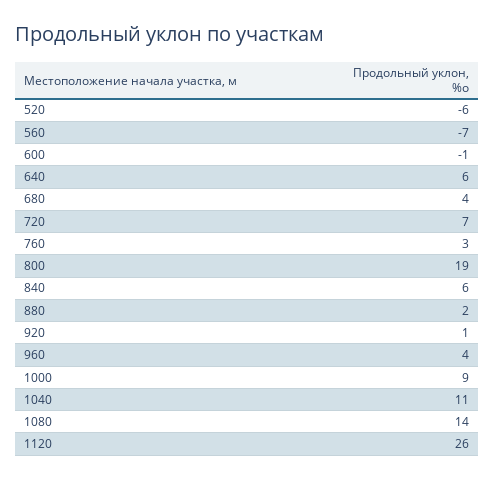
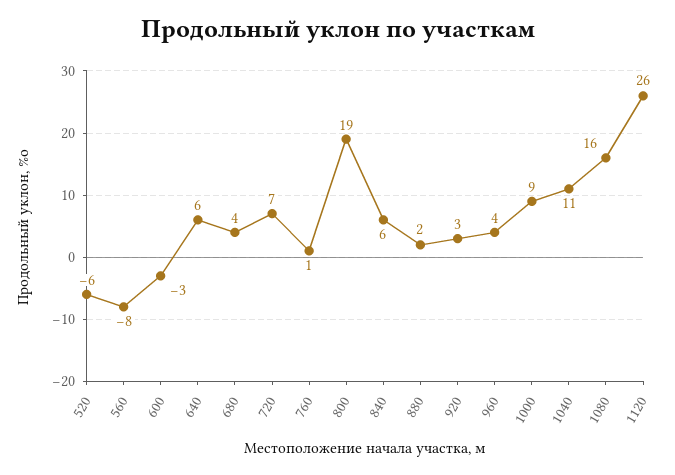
  {
    "520": -6,
-   "560": -7,
+   "560": -8,
-   "600": -1,
+   "600": -3,
    "640": 6,
    "680": 4,
    "720": 7,
-   "760": 3,
+   "760": 1,
    "800": 19,
    "840": 6,
    "880": 2,
-   "920": 1,
+   "920": 3,
    "960": 4,
    "1000": 9,
    "1040": 11,
-   "1080": 14,
+   "1080": 16,
    "1120": 26
  }

